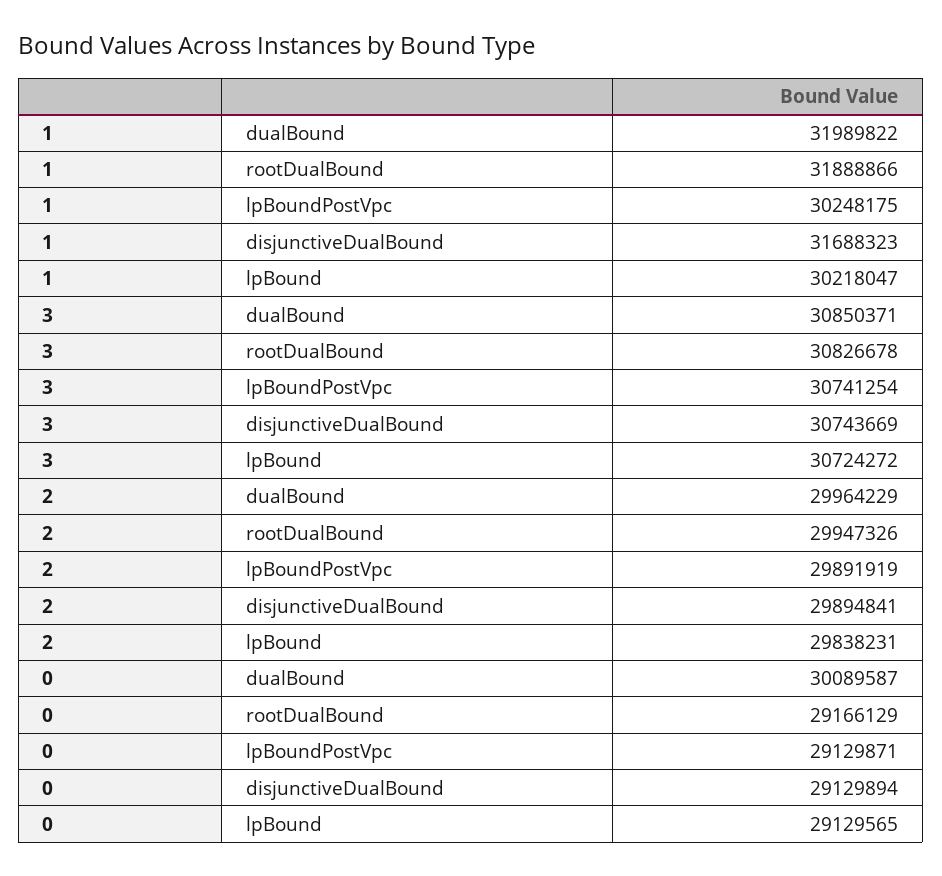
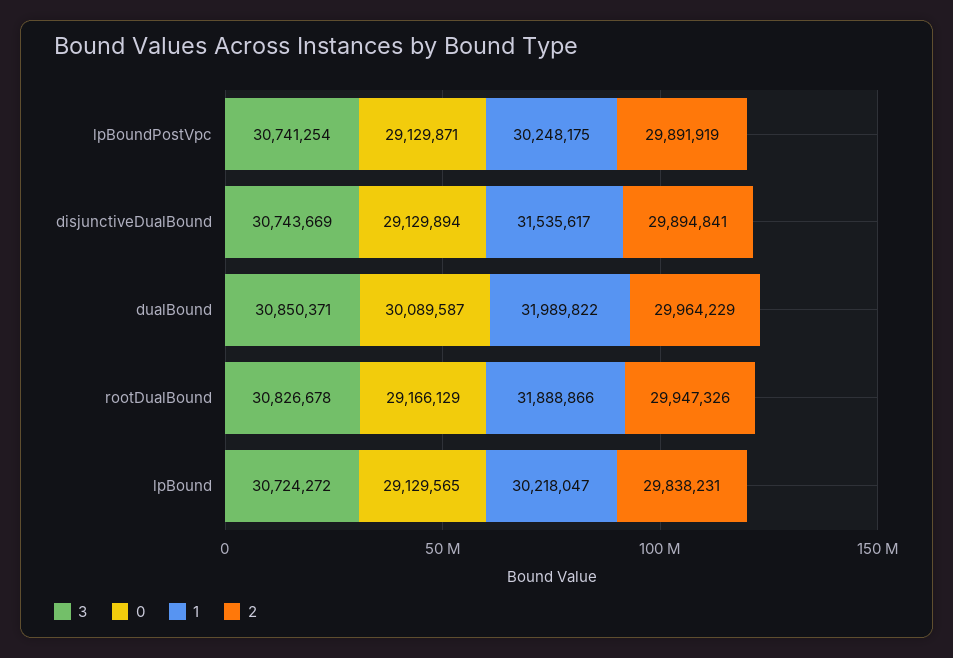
  {
    "1": {
      "dualBound": 31989822,
      "rootDualBound": 31888866,
      "lpBoundPostVpc": 30248175,
-     "disjunctiveDualBound": 31688323,
+     "disjunctiveDualBound": 31535617,
      "lpBound": 30218047
    },
    "3": {
      "dualBound": 30850371,
      "rootDualBound": 30826678,
      "lpBoundPostVpc": 30741254,
      "disjunctiveDualBound": 30743669,
      "lpBound": 30724272
    },
    "2": {
      "dualBound": 29964229,
      "rootDualBound": 29947326,
      "lpBoundPostVpc": 29891919,
      "disjunctiveDualBound": 29894841,
      "lpBound": 29838231
    },
    "0": {
      "dualBound": 30089587,
      "rootDualBound": 29166129,
      "lpBoundPostVpc": 29129871,
      "disjunctiveDualBound": 29129894,
      "lpBound": 29129565
    }
  }

